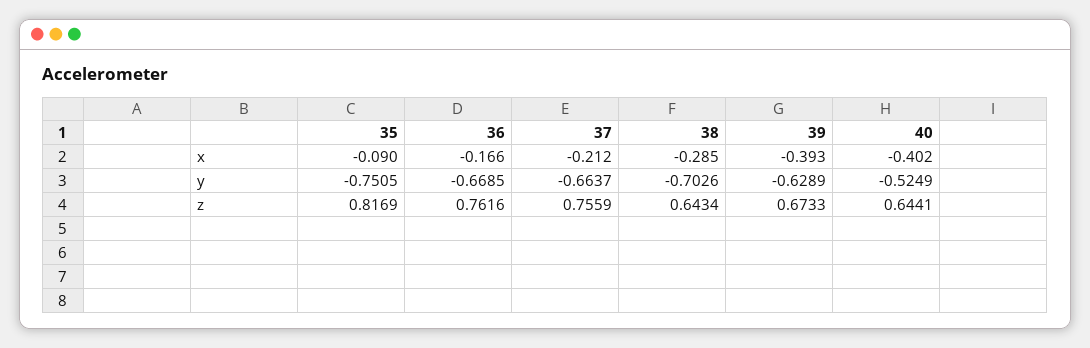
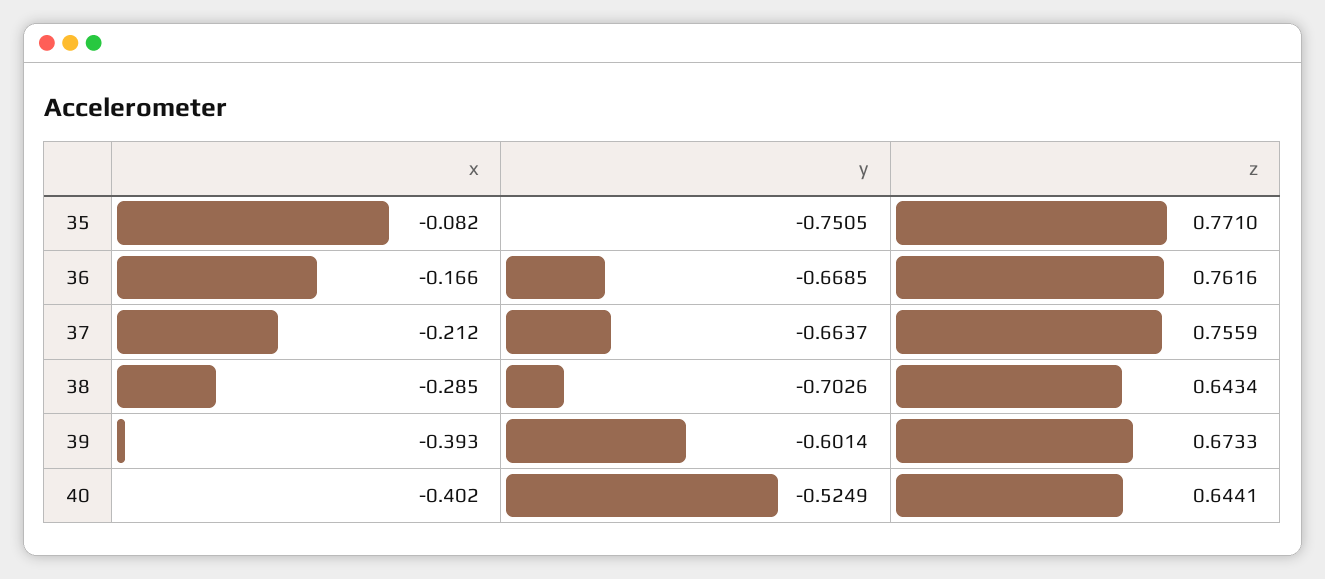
  {
    "35": {
-     "x": -0.09,
+     "x": -0.082,
      "y": -0.7505,
-     "z": 0.8169
+     "z": 0.771
    },
    "36": {
      "x": -0.166,
      "y": -0.6685,
      "z": 0.7616
    },
    "37": {
      "x": -0.212,
      "y": -0.6637,
      "z": 0.7559
    },
    "38": {
      "x": -0.285,
      "y": -0.7026,
      "z": 0.6434
    },
    "39": {
      "x": -0.393,
-     "y": -0.6289,
+     "y": -0.6014,
      "z": 0.6733
    },
    "40": {
      "x": -0.402,
      "y": -0.5249,
      "z": 0.6441
    }
  }

